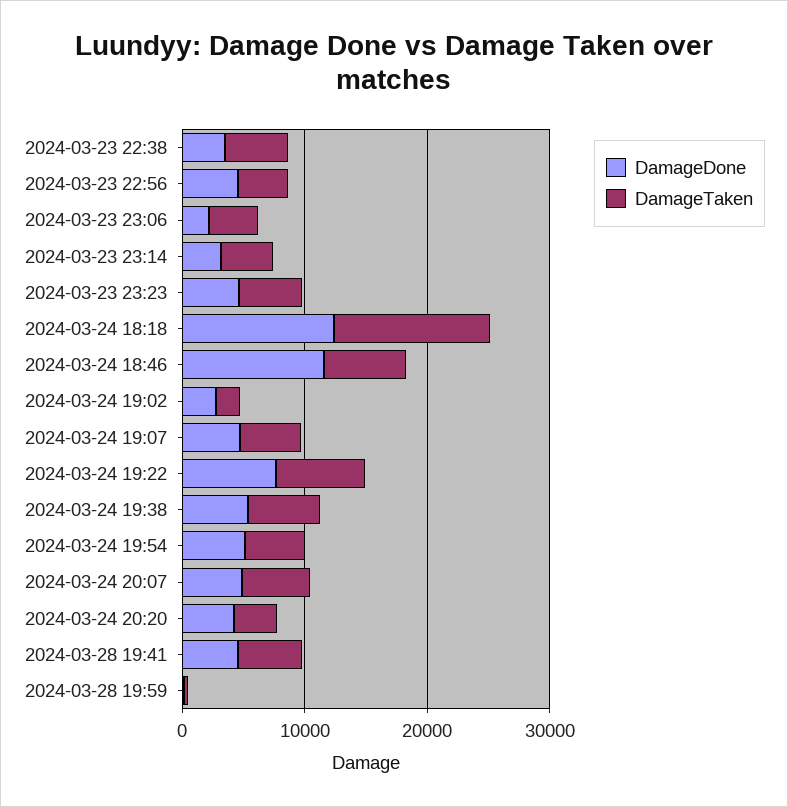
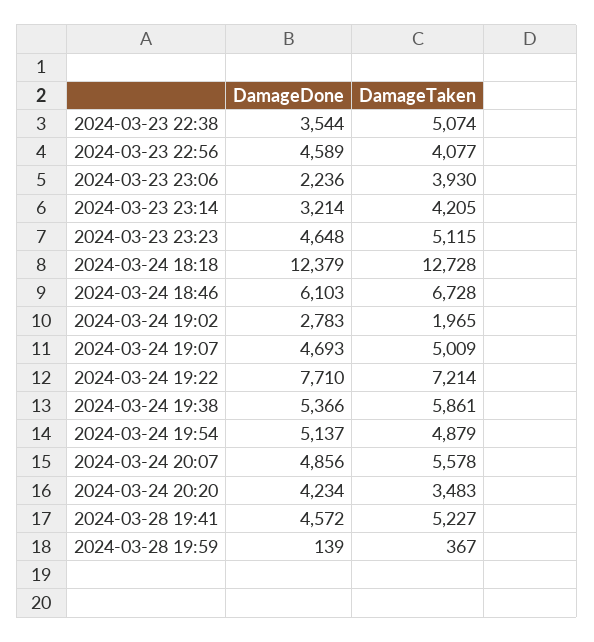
  {
    "DamageDone": {
      "2024-03-23 22:38": 3544,
      "2024-03-23 22:56": 4589,
      "2024-03-23 23:06": 2236,
      "2024-03-23 23:14": 3214,
      "2024-03-23 23:23": 4648,
      "2024-03-24 18:18": 12379,
-     "2024-03-24 18:46": 12000,
+     "2024-03-24 18:46": 6103,
      "2024-03-24 19:02": 2783,
      "2024-03-24 19:07": 4693,
      "2024-03-24 19:22": 7710,
      "2024-03-24 19:38": 5366,
      "2024-03-24 19:54": 5137,
      "2024-03-24 20:07": 4856,
      "2024-03-24 20:20": 4234,
      "2024-03-28 19:41": 4572,
      "2024-03-28 19:59": 139
    },
    "DamageTaken": {
      "2024-03-23 22:38": 5074,
      "2024-03-23 22:56": 4077,
      "2024-03-23 23:06": 3930,
      "2024-03-23 23:14": 4205,
      "2024-03-23 23:23": 5115,
      "2024-03-24 18:18": 12728,
      "2024-03-24 18:46": 6728,
      "2024-03-24 19:02": 1965,
      "2024-03-24 19:07": 5009,
      "2024-03-24 19:22": 7214,
      "2024-03-24 19:38": 5861,
      "2024-03-24 19:54": 4879,
      "2024-03-24 20:07": 5578,
      "2024-03-24 20:20": 3483,
      "2024-03-28 19:41": 5227,
      "2024-03-28 19:59": 367
    }
  }

